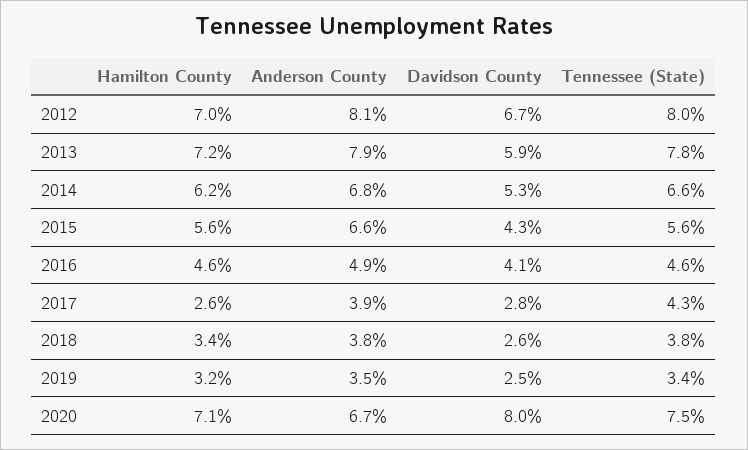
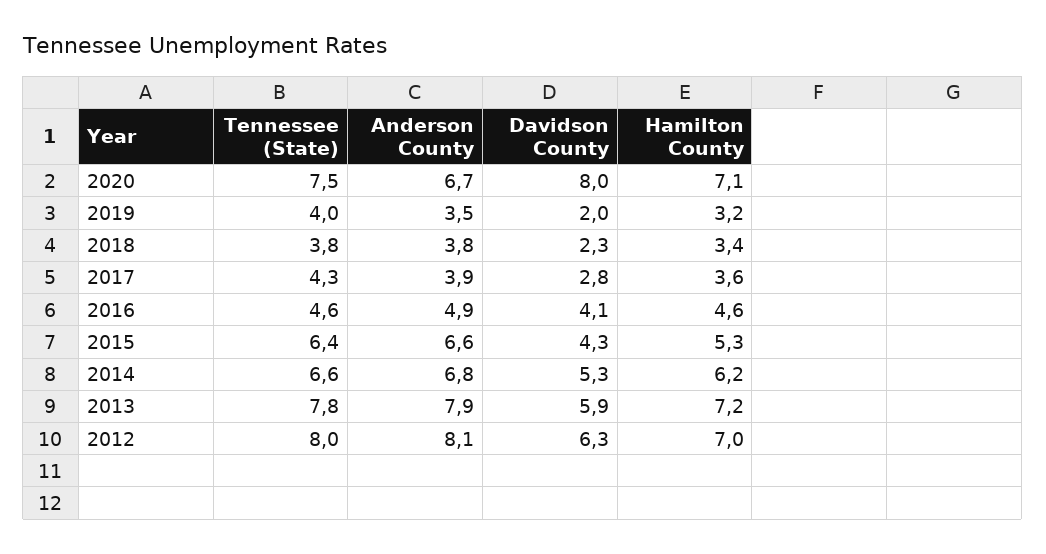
  {
    "Hamilton County": {
      "2012": 7,
      "2013": 7.2,
      "2014": 6.2,
-     "2015": 5.6,
+     "2015": 5.3,
      "2016": 4.6,
-     "2017": 2.6,
+     "2017": 3.6,
      "2018": 3.4,
      "2019": 3.2,
      "2020": 7.1
    },
    "Anderson County": {
      "2012": 8.1,
      "2013": 7.9,
      "2014": 6.8,
      "2015": 6.6,
      "2016": 4.9,
      "2017": 3.9,
      "2018": 3.8,
      "2019": 3.5,
      "2020": 6.7
    },
    "Davidson County": {
-     "2012": 6.7,
+     "2012": 6.3,
      "2013": 5.9,
      "2014": 5.3,
      "2015": 4.3,
      "2016": 4.1,
      "2017": 2.8,
-     "2018": 2.6,
+     "2018": 2.3,
-     "2019": 2.5,
+     "2019": 2,
      "2020": 8
    },
    "Tennessee (State)": {
      "2012": 8,
      "2013": 7.8,
      "2014": 6.6,
-     "2015": 5.6,
+     "2015": 6.4,
      "2016": 4.6,
      "2017": 4.3,
      "2018": 3.8,
-     "2019": 3.4,
+     "2019": 4,
      "2020": 7.5
    }
  }

